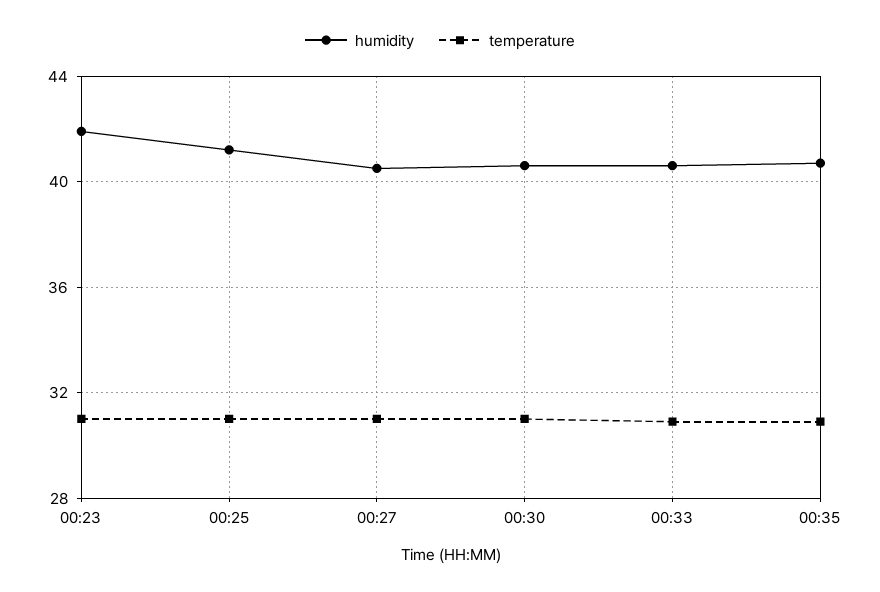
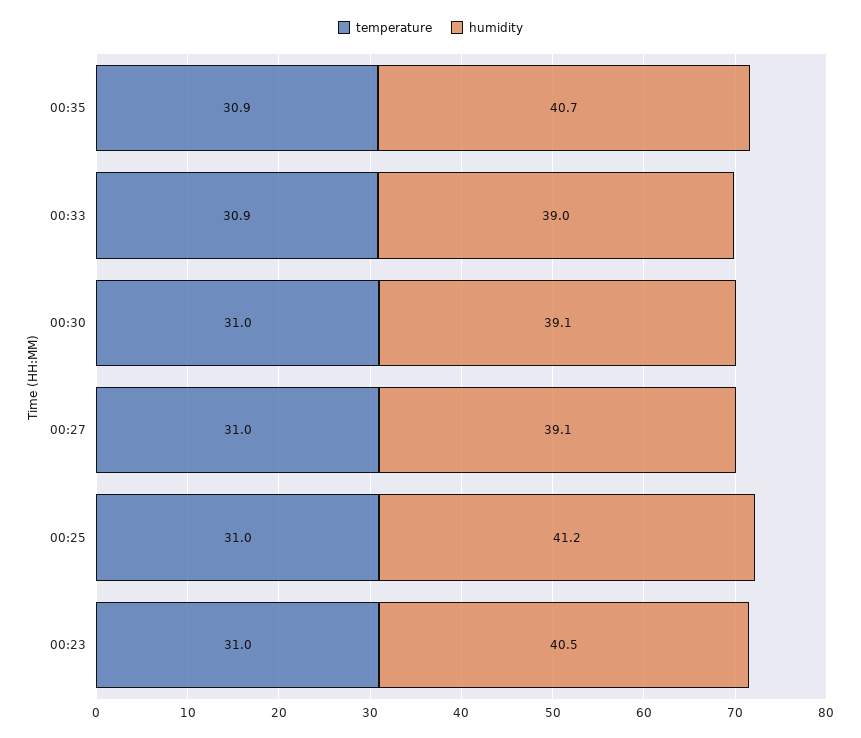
  {
    "humidity": {
-     "00:23": 42,
+     "00:23": 40.5,
      "00:25": 41.2,
-     "00:27": 40.5,
+     "00:27": 39.1,
-     "00:30": 40.5,
+     "00:30": 39.1,
-     "00:33": 40.5,
+     "00:33": 39,
      "00:35": 40.7
    },
    "temperature": {
      "00:23": 31,
      "00:25": 31,
      "00:27": 31,
      "00:30": 31,
      "00:33": 30.9,
      "00:35": 30.9
    }
  }

